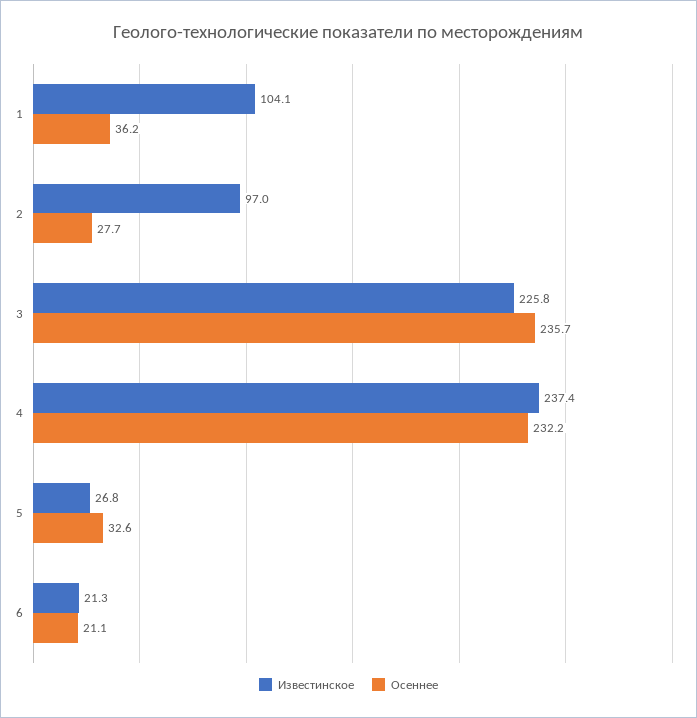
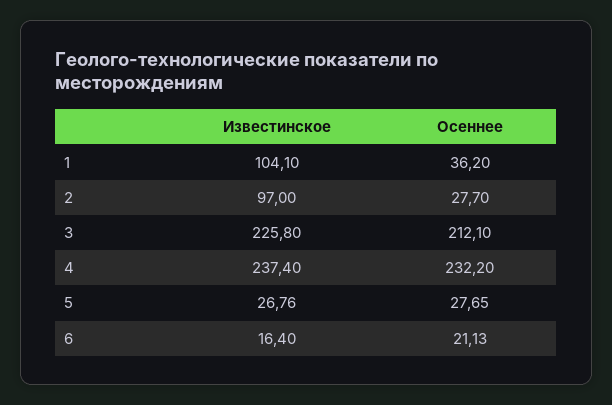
  {
    "Известинское": {
      "1": 104.1,
      "2": 97,
      "3": 225.8,
      "4": 237.4,
      "5": 26.76,
-     "6": 21.3
+     "6": 16.4
    },
    "Осеннее": {
      "1": 36.2,
      "2": 27.7,
-     "3": 235.7,
+     "3": 212.1,
      "4": 232.2,
-     "5": 32.6,
+     "5": 27.65,
      "6": 21.13
    }
  }

